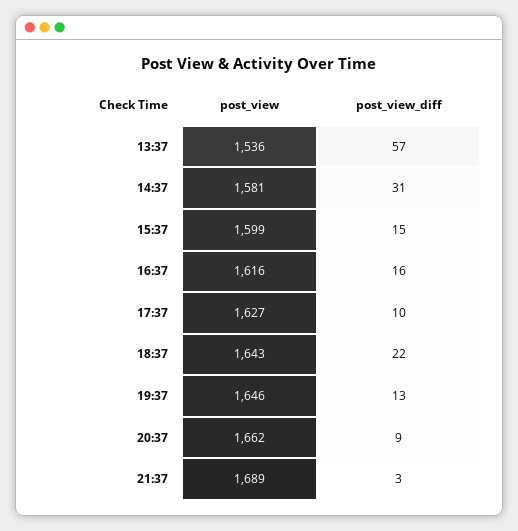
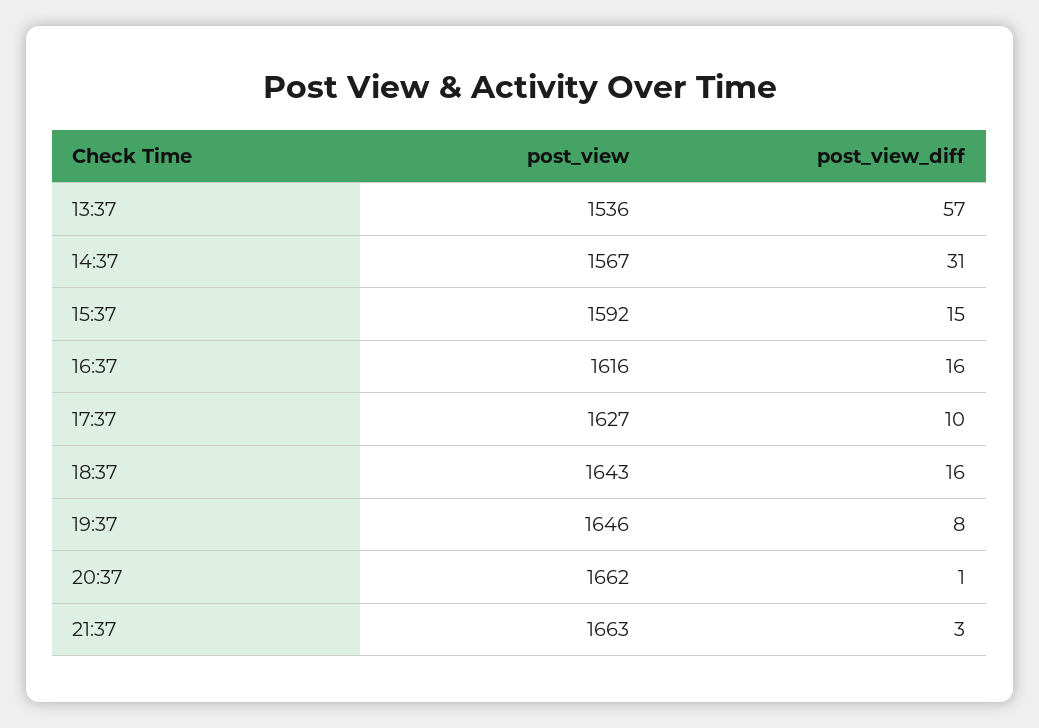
  {
    "post_view": {
      "13:37": 1536,
-     "14:37": 1581,
+     "14:37": 1567,
-     "15:37": 1599,
+     "15:37": 1592,
      "16:37": 1616,
      "17:37": 1627,
      "18:37": 1643,
      "19:37": 1646,
      "20:37": 1662,
-     "21:37": 1689
+     "21:37": 1663
    },
    "post_view_diff": {
      "13:37": 57,
      "14:37": 31,
      "15:37": 15,
      "16:37": 16,
      "17:37": 10,
-     "18:37": 22,
+     "18:37": 16,
-     "19:37": 13,
+     "19:37": 8,
-     "20:37": 9,
+     "20:37": 1,
      "21:37": 3
    }
  }

